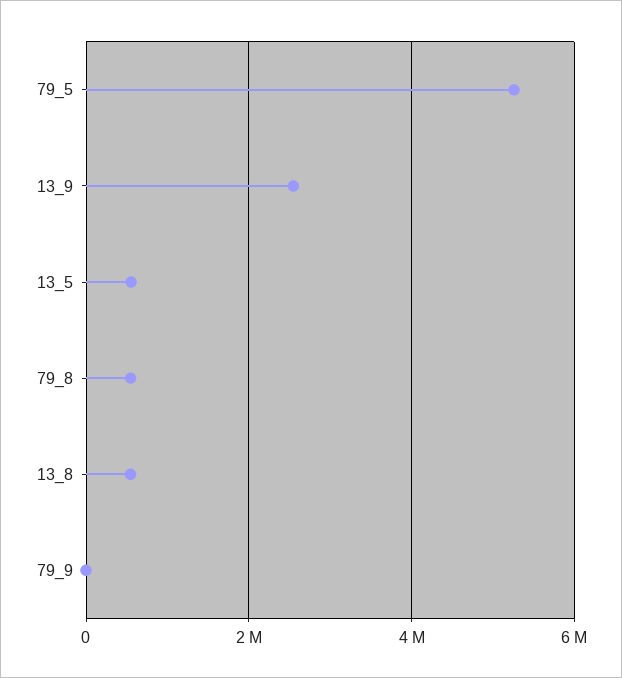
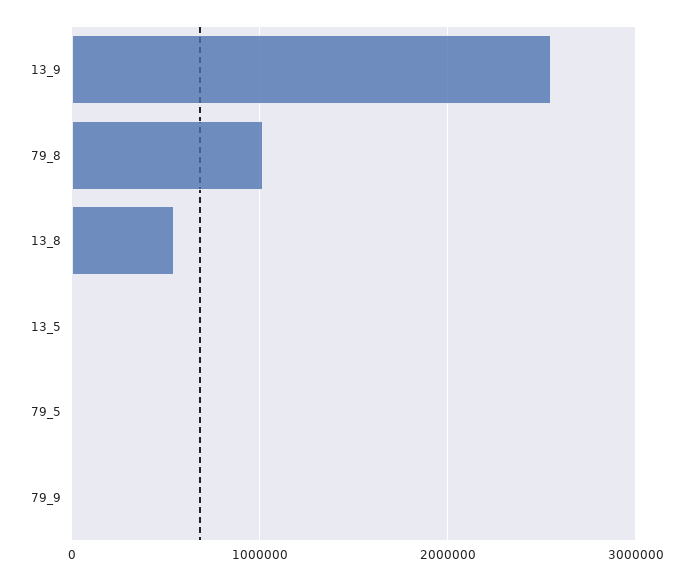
  {
-   "79_5": 5200000,
+   "79_5": 0,
    "13_9": 2500000,
-   "13_5": 600000,
+   "13_5": 0,
-   "79_8": 600000,
+   "79_8": 1000000,
    "13_8": 500000,
    "79_9": 0
  }

